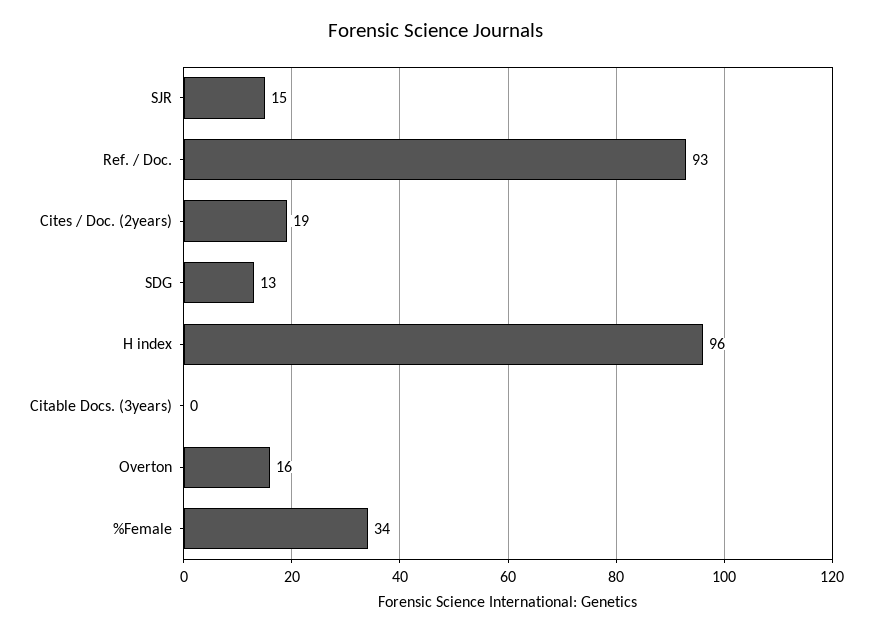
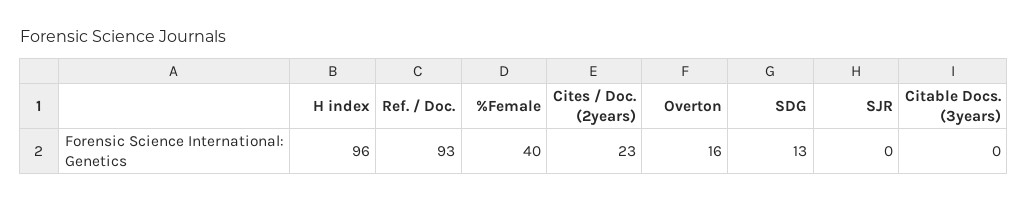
  {
-   "SJR": 15,
+   "SJR": 0,
    "Ref. / Doc.": 93,
-   "Cites / Doc. (2years)": 19,
+   "Cites / Doc. (2years)": 23,
    "SDG": 13,
    "H index": 96,
    "Citable Docs. (3years)": 0,
    "Overton": 16,
-   "%Female": 34
+   "%Female": 40
  }

